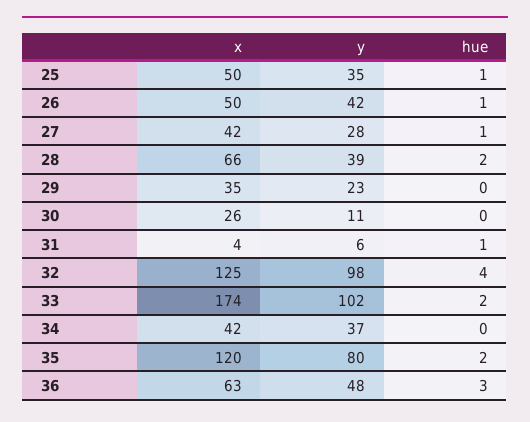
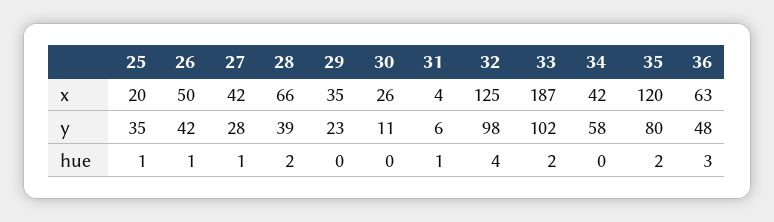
  {
    "x": {
-     "25": 50,
+     "25": 20,
      "26": 50,
      "27": 42,
      "28": 66,
      "29": 35,
      "30": 26,
      "31": 4,
      "32": 125,
-     "33": 174,
+     "33": 187,
      "34": 42,
      "35": 120,
      "36": 63
    },
    "y": {
      "25": 35,
      "26": 42,
      "27": 28,
      "28": 39,
      "29": 23,
      "30": 11,
      "31": 6,
      "32": 98,
      "33": 102,
-     "34": 37,
+     "34": 58,
      "35": 80,
      "36": 48
    },
    "hue": {
      "25": 1,
      "26": 1,
      "27": 1,
      "28": 2,
      "29": 0,
      "30": 0,
      "31": 1,
      "32": 4,
      "33": 2,
      "34": 0,
      "35": 2,
      "36": 3
    }
  }

